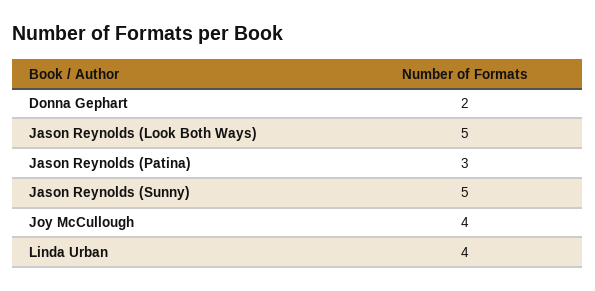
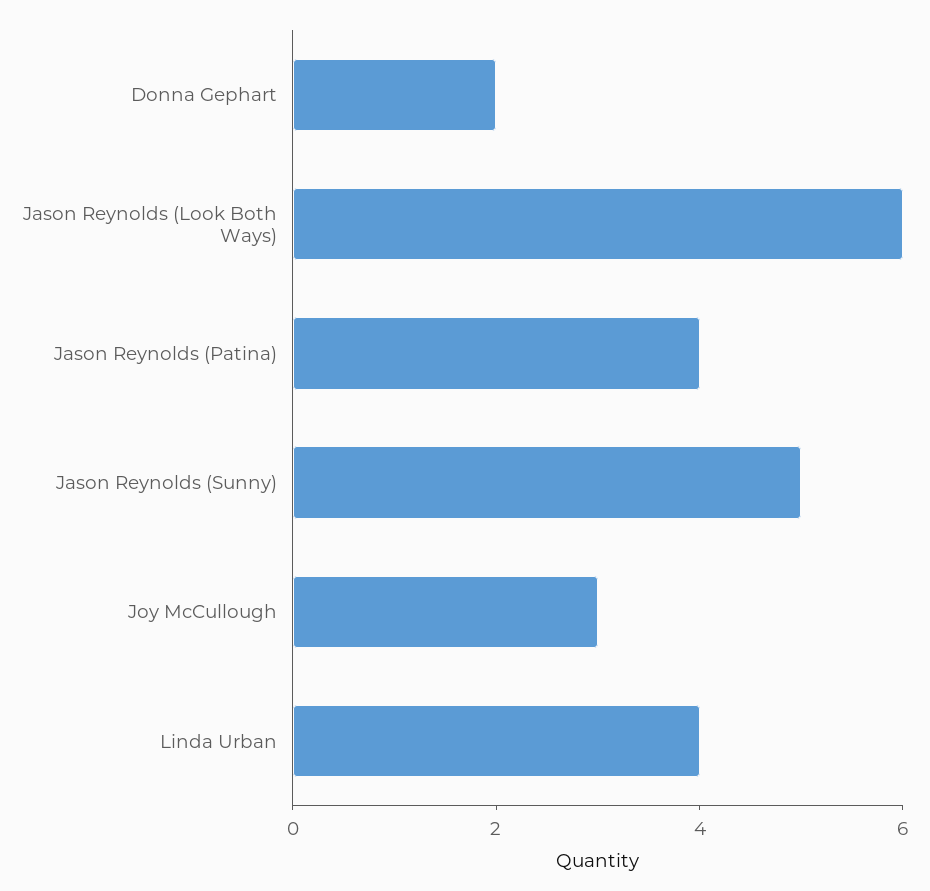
  {
    "Donna Gephart": 2,
-   "Jason Reynolds (Look Both Ways)": 5,
+   "Jason Reynolds (Look Both Ways)": 6,
-   "Jason Reynolds (Patina)": 3,
+   "Jason Reynolds (Patina)": 4,
    "Jason Reynolds (Sunny)": 5,
-   "Joy McCullough": 4,
+   "Joy McCullough": 3,
    "Linda Urban": 4
  }

